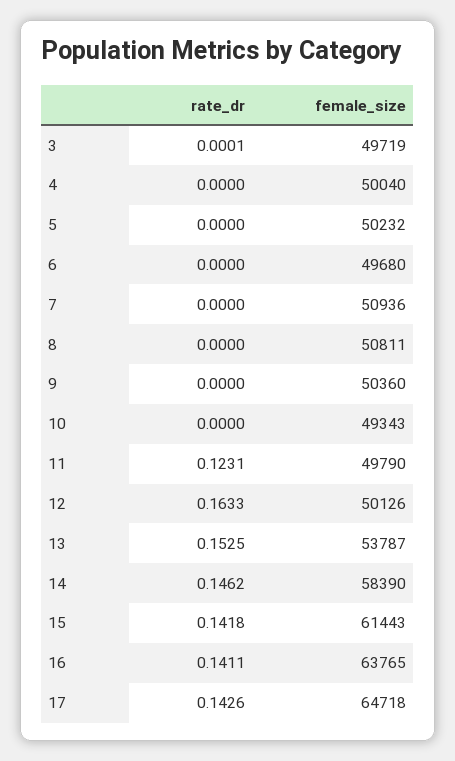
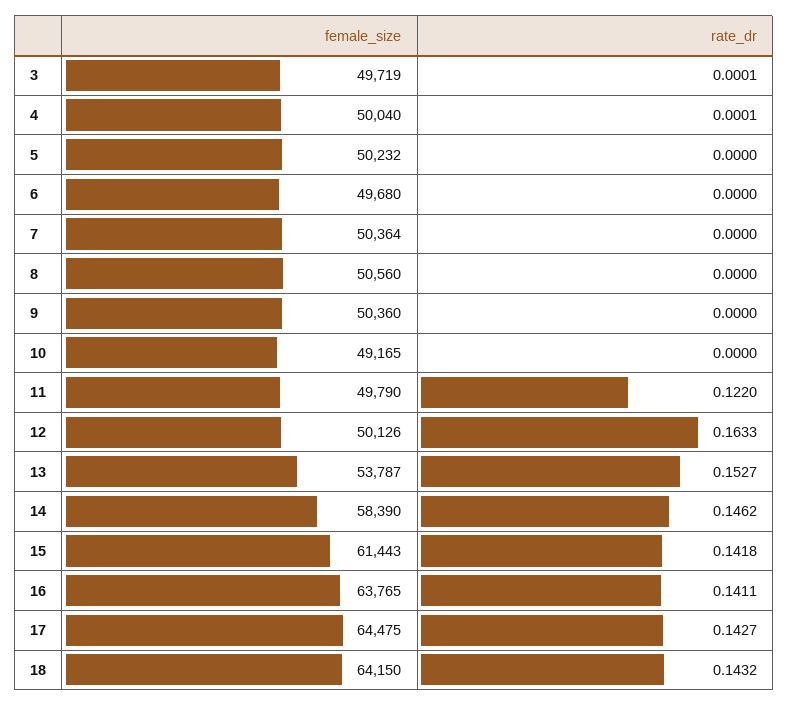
  {
    "rate_dr": {
      "3": 0.0001,
-     "4": 0,
+     "4": 0.0001,
      "5": 0,
      "6": 0,
      "7": 0,
      "8": 0,
      "9": 0,
      "10": 0,
-     "11": 0.1231,
+     "11": 0.122,
      "12": 0.1633,
-     "13": 0.1525,
+     "13": 0.1527,
      "14": 0.1462,
      "15": 0.1418,
      "16": 0.1411,
-     "17": 0.1426
+     "17": 0.1427,
+     "18": 0.1432
    },
    "female_size": {
      "3": 49719,
      "4": 50040,
      "5": 50232,
      "6": 49680,
-     "7": 50936,
+     "7": 50364,
-     "8": 50811,
+     "8": 50560,
      "9": 50360,
-     "10": 49343,
+     "10": 49165,
      "11": 49790,
      "12": 50126,
      "13": 53787,
      "14": 58390,
      "15": 61443,
      "16": 63765,
-     "17": 64718
+     "17": 64475,
+     "18": 64150
    }
  }

